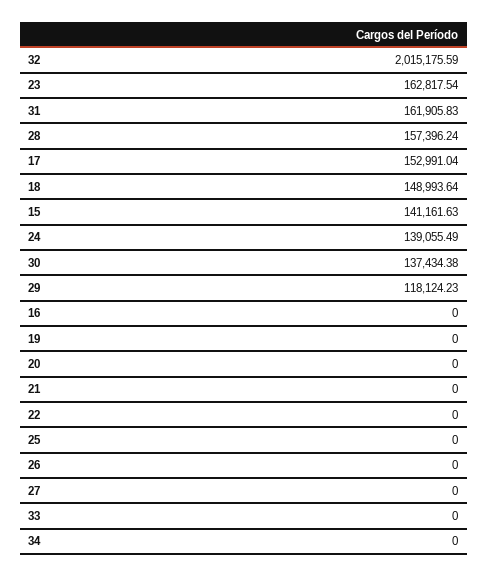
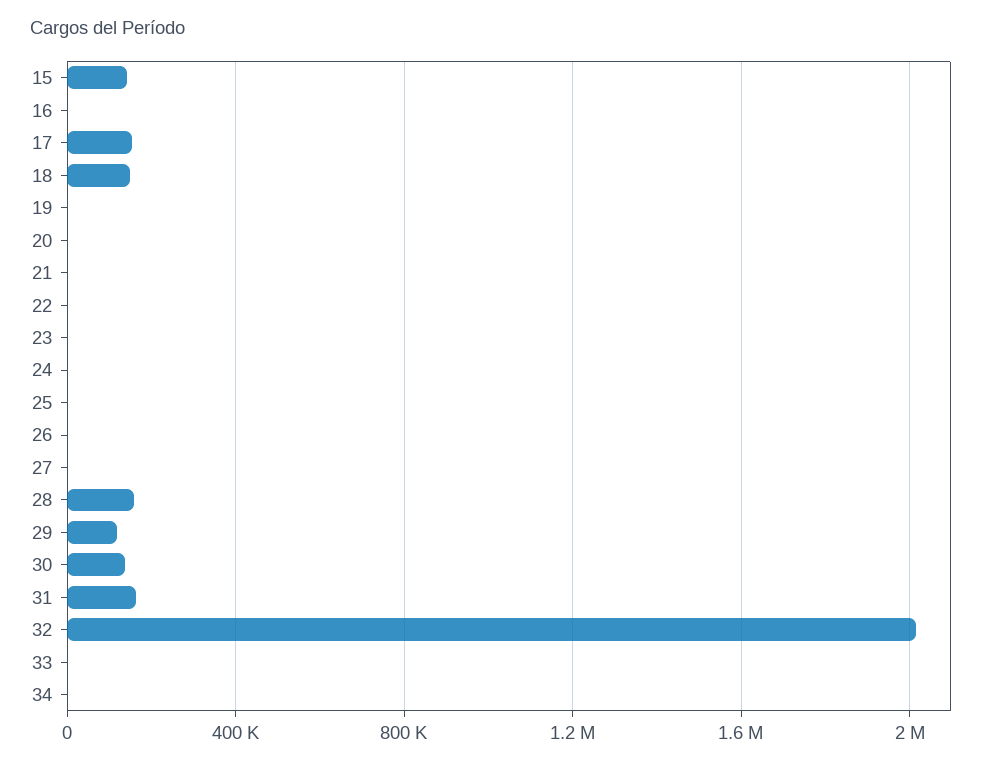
  {
    "32": 2015175.59,
-   "23": 162817.54,
+   "23": 0,
    "31": 161905.83,
    "28": 157396.24,
    "17": 152991.04,
    "18": 148993.64,
    "15": 141161.63,
-   "24": 139055.49,
+   "24": 0,
    "30": 137434.38,
    "29": 118124.23,
    "16": 0,
    "19": 0,
    "20": 0,
    "21": 0,
    "22": 0,
    "25": 0,
    "26": 0,
    "27": 0,
    "33": 0,
    "34": 0
  }

